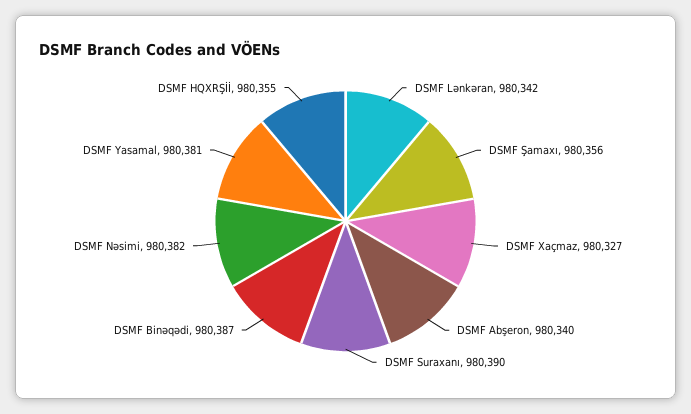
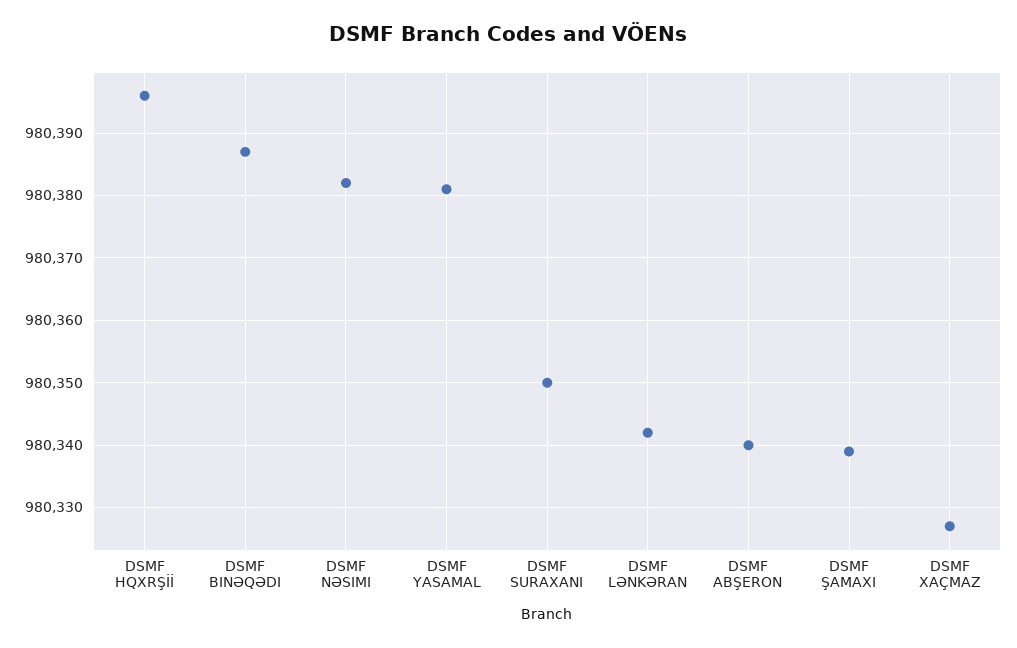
  {
    "DSMF Lənkəran": 980342,
-   "DSMF Şamaxı": 980356,
+   "DSMF Şamaxı": 980339,
    "DSMF Xaçmaz": 980327,
    "DSMF Abşeron": 980340,
-   "DSMF Suraxanı": 980390,
+   "DSMF Suraxanı": 980350,
    "DSMF Binəqədi": 980387,
    "DSMF Nəsimi": 980382,
    "DSMF Yasamal": 980381,
-   "DSMF HQXRŞİİ": 980355
+   "DSMF HQXRŞİİ": 980396
  }

